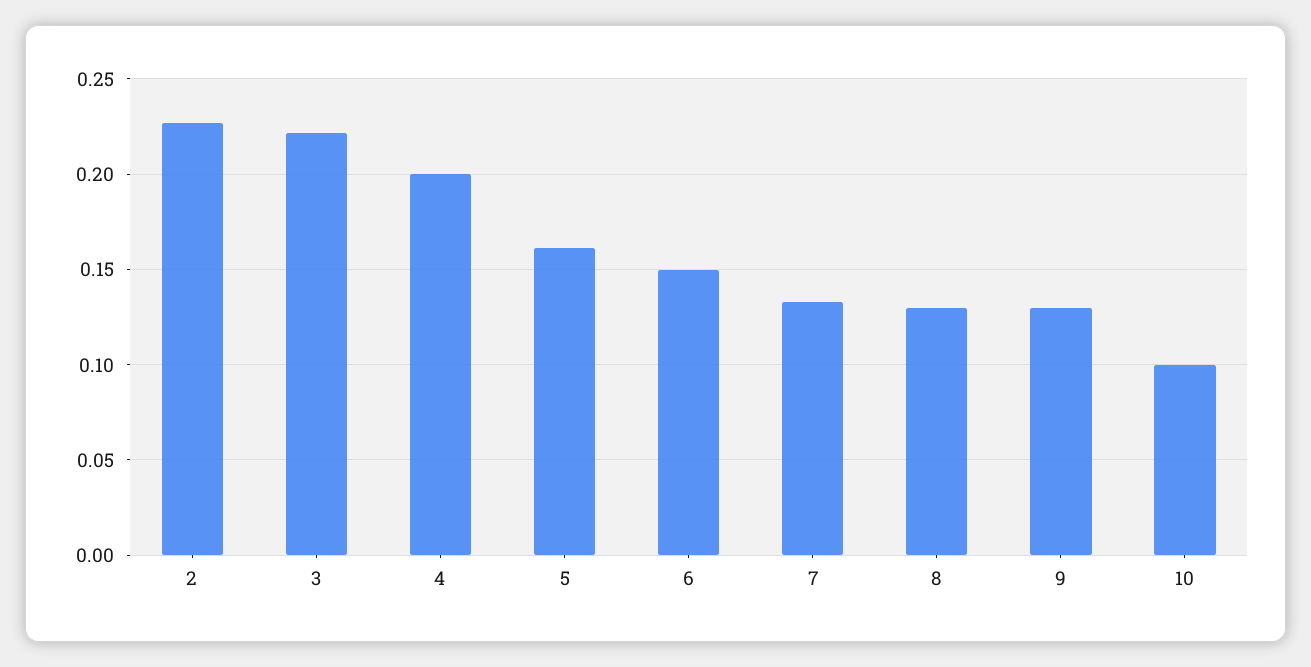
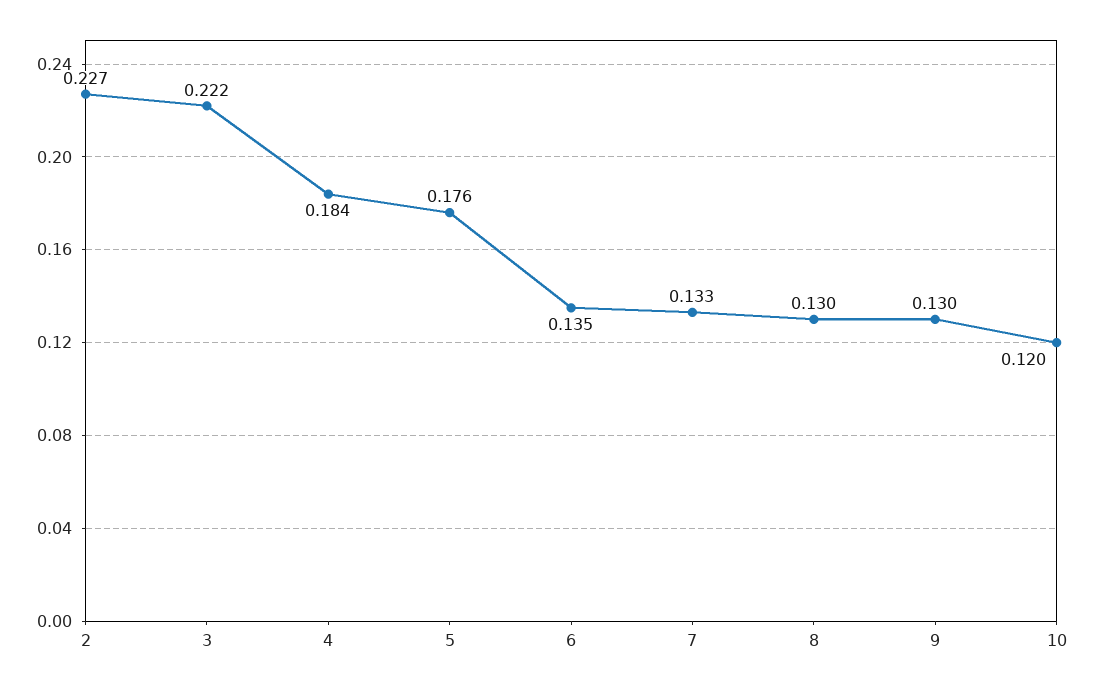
  {
    "2": 0.227,
    "3": 0.222,
-   "4": 0.2,
+   "4": 0.184,
-   "5": 0.16,
+   "5": 0.176,
-   "6": 0.15,
+   "6": 0.135,
    "7": 0.133,
    "8": 0.13,
    "9": 0.13,
-   "10": 0.1
+   "10": 0.12
  }

